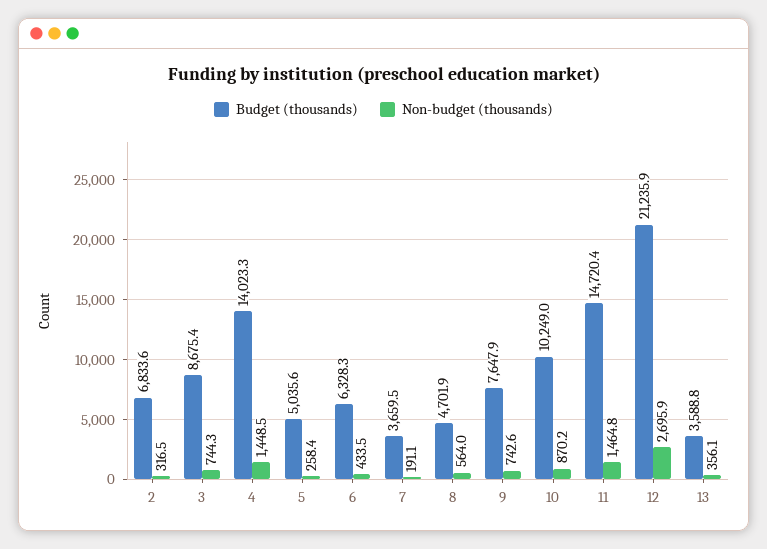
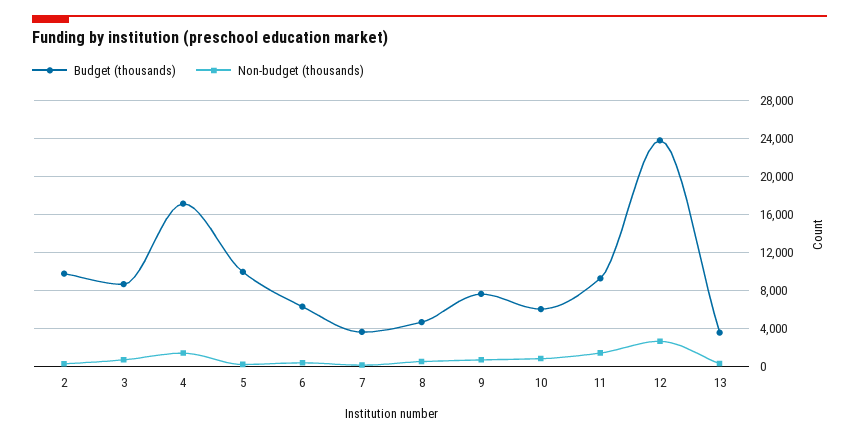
  {
    "Budget (thousands)": {
-     "2": 6833.6,
+     "2": 10000,
      "3": 8675.4,
-     "4": 14023.3,
+     "4": 17000,
-     "5": 5035.6,
+     "5": 10000,
      "6": 6328.3,
      "7": 3659.5,
      "8": 4701.9,
      "9": 7647.9,
-     "10": 10249,
+     "10": 6000,
-     "11": 14720.4,
+     "11": 9000,
-     "12": 21235.9,
+     "12": 24000,
      "13": 3588.8
    },
    "Non-budget (thousands)": {
      "2": 316.5,
      "3": 744.3,
      "4": 1448.5,
      "5": 258.4,
      "6": 433.5,
      "7": 191.1,
      "8": 564,
      "9": 742.6,
      "10": 870.2,
      "11": 1464.8,
      "12": 2695.9,
      "13": 356.1
    }
  }

